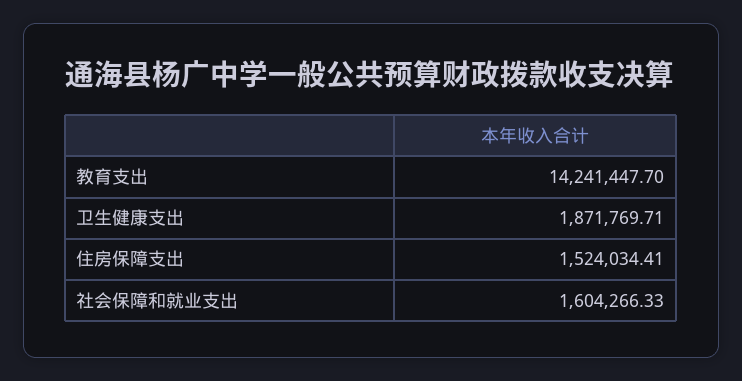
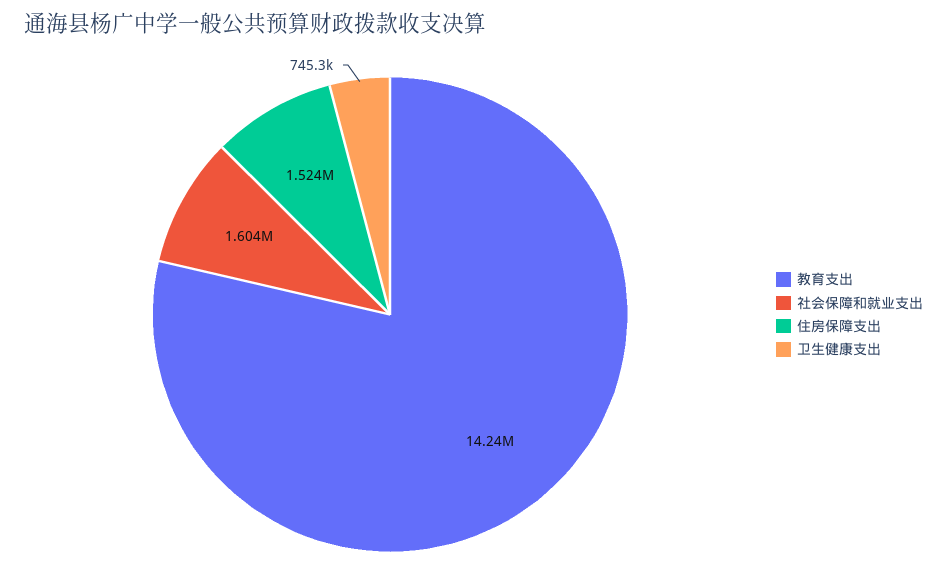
  {
    "教育支出": 14241447.7,
-   "卫生健康支出": 1871769.71,
+   "卫生健康支出": 745300,
    "住房保障支出": 1524034.41,
    "社会保障和就业支出": 1604266.33
  }

